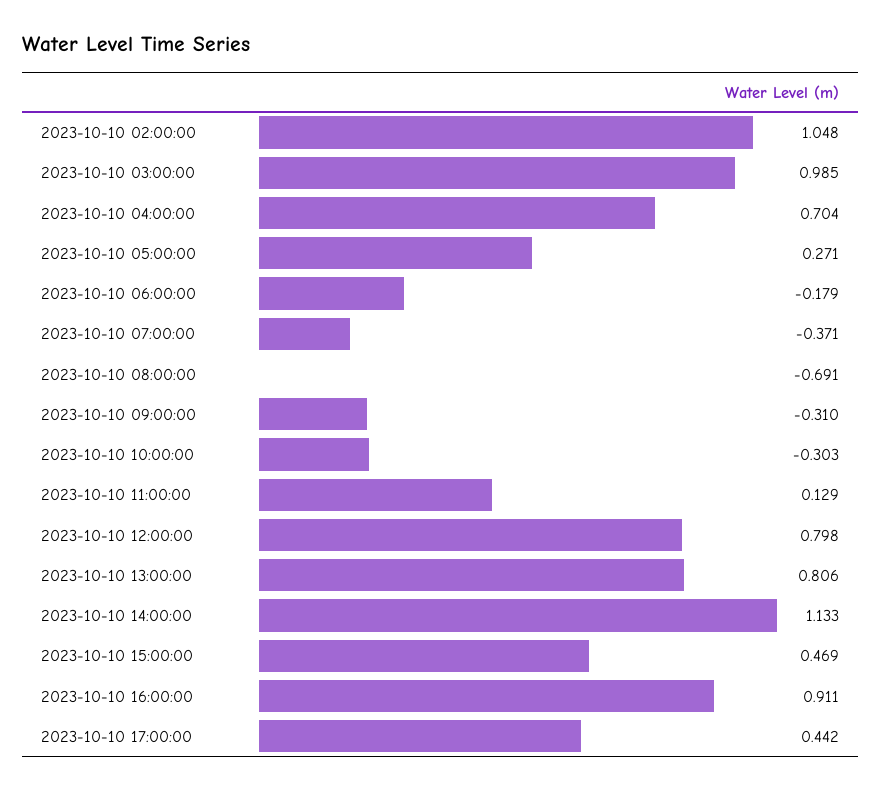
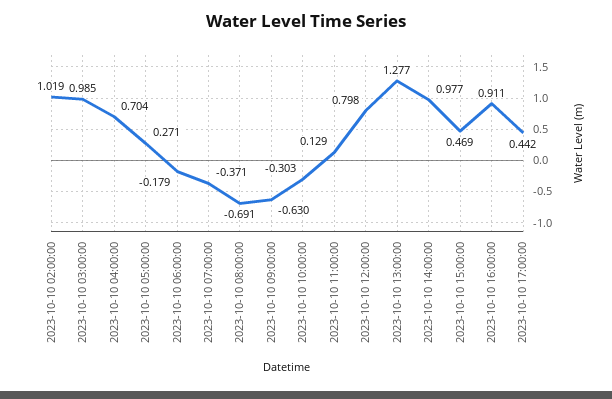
  {
-   "2023-10-10 02:00:00": 1.048,
+   "2023-10-10 02:00:00": 1.019,
    "2023-10-10 03:00:00": 0.985,
    "2023-10-10 04:00:00": 0.704,
    "2023-10-10 05:00:00": 0.271,
    "2023-10-10 06:00:00": -0.179,
    "2023-10-10 07:00:00": -0.371,
    "2023-10-10 08:00:00": -0.691,
-   "2023-10-10 09:00:00": -0.31,
+   "2023-10-10 09:00:00": -0.63,
    "2023-10-10 10:00:00": -0.303,
    "2023-10-10 11:00:00": 0.129,
    "2023-10-10 12:00:00": 0.798,
-   "2023-10-10 13:00:00": 0.806,
+   "2023-10-10 13:00:00": 1.277,
-   "2023-10-10 14:00:00": 1.133,
+   "2023-10-10 14:00:00": 0.977,
    "2023-10-10 15:00:00": 0.469,
    "2023-10-10 16:00:00": 0.911,
    "2023-10-10 17:00:00": 0.442
  }

